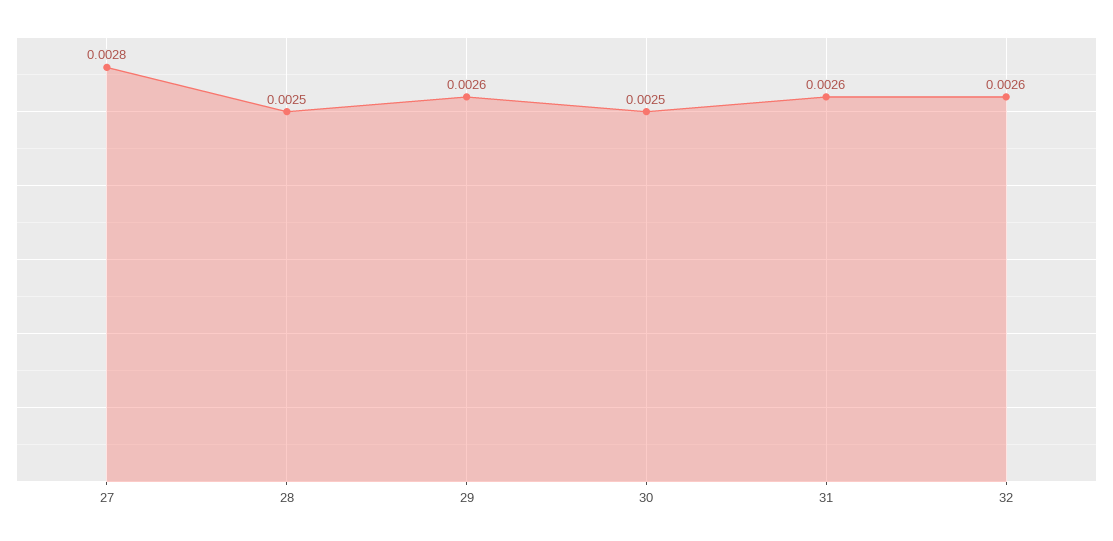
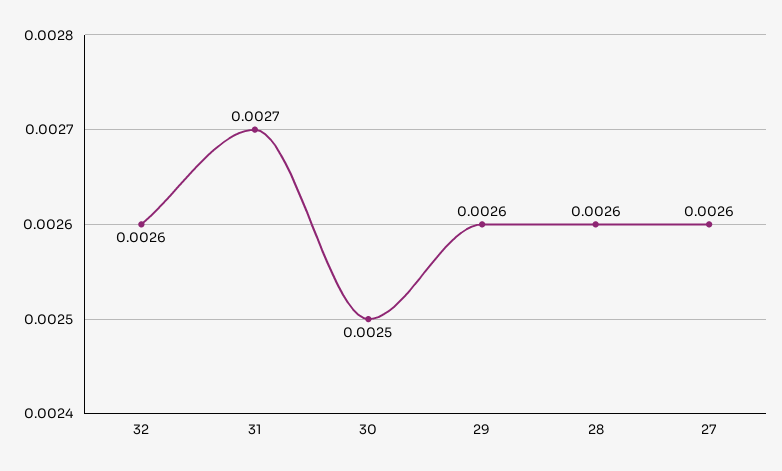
  {
-   "27": 0.0028,
+   "27": 0.0026,
-   "28": 0.0025,
+   "28": 0.0026,
    "29": 0.0026,
    "30": 0.0025,
-   "31": 0.0026,
+   "31": 0.0027,
    "32": 0.0026
  }

